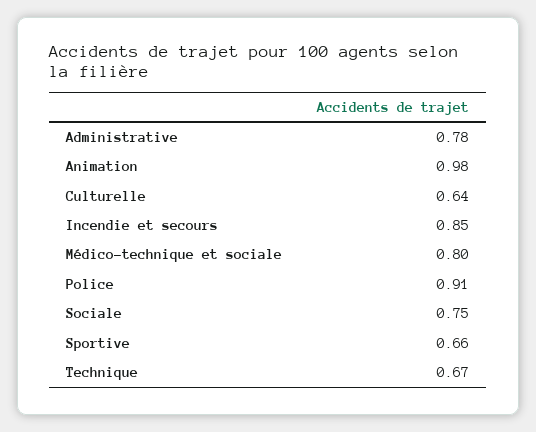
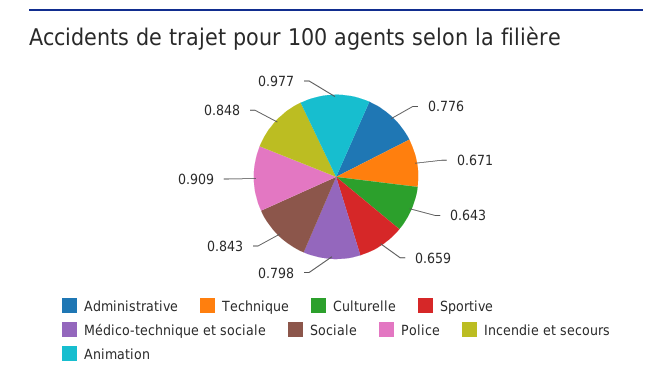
  {
    "Administrative": 0.776,
    "Animation": 0.977,
    "Culturelle": 0.643,
    "Incendie et secours": 0.848,
    "Médico-technique et sociale": 0.798,
    "Police": 0.909,
-   "Sociale": 0.75,
+   "Sociale": 0.843,
    "Sportive": 0.659,
    "Technique": 0.671
  }

